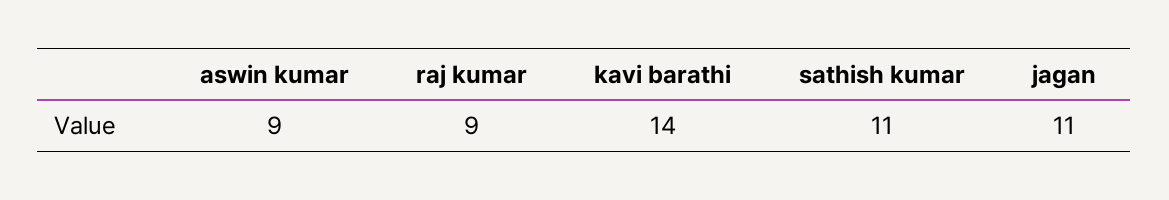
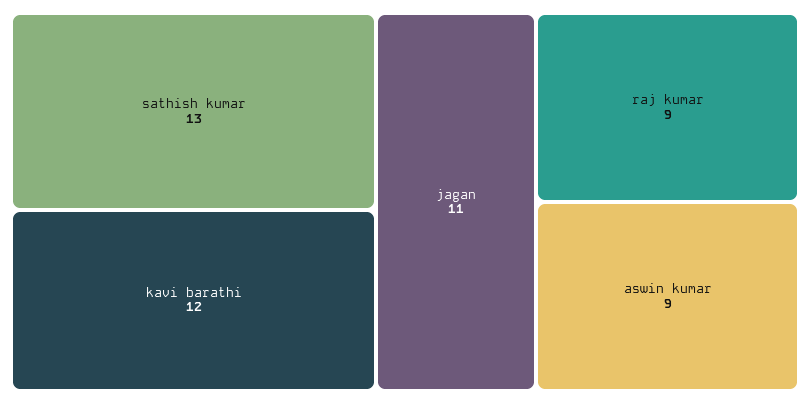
  {
    "aswin kumar": 9,
    "raj kumar": 9,
-   "kavi barathi": 14,
+   "kavi barathi": 12,
-   "sathish kumar": 11,
+   "sathish kumar": 13,
    "jagan": 11
  }

